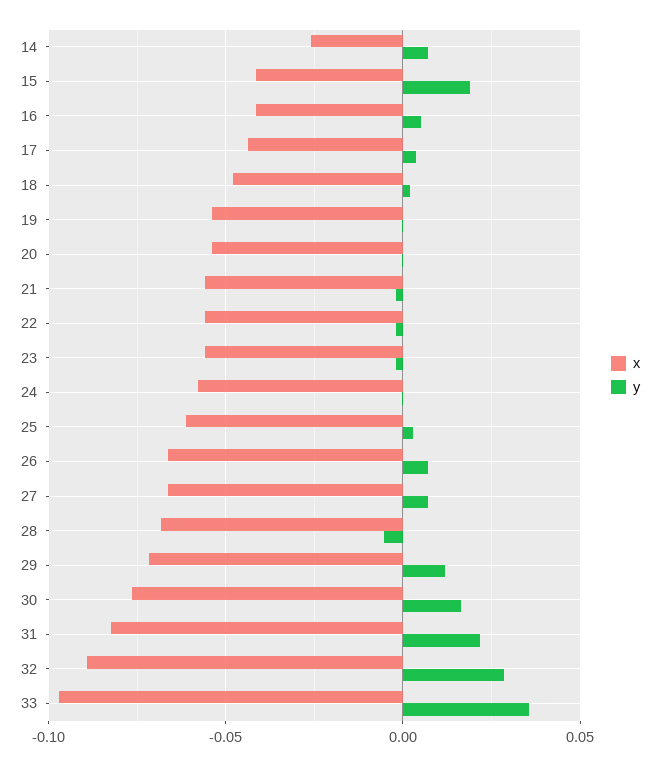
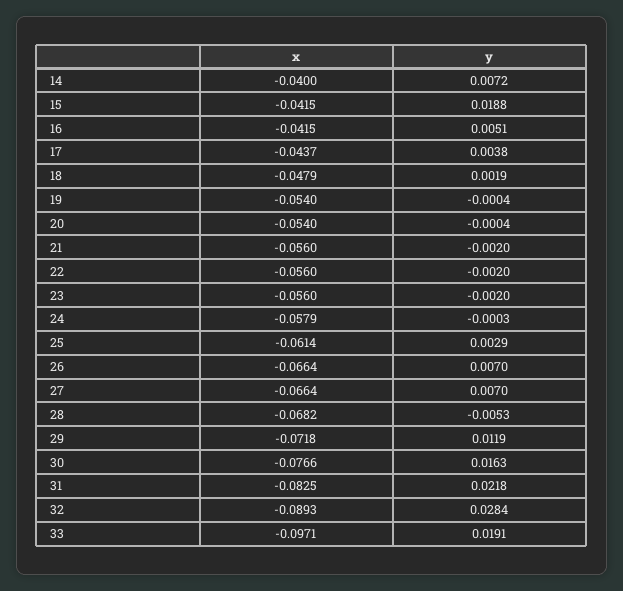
  {
    "x": {
-     "14": -0.025,
+     "14": -0.04,
      "15": -0.0415,
      "16": -0.0415,
      "17": -0.0437,
      "18": -0.0479,
      "19": -0.054,
      "20": -0.054,
      "21": -0.056,
      "22": -0.056,
      "23": -0.056,
      "24": -0.0579,
      "25": -0.0614,
      "26": -0.0664,
      "27": -0.0664,
      "28": -0.0682,
      "29": -0.0718,
      "30": -0.0766,
      "31": -0.0825,
      "32": -0.0893,
      "33": -0.0971
    },
    "y": {
      "14": 0.0072,
      "15": 0.0188,
      "16": 0.0051,
      "17": 0.0038,
      "18": 0.0019,
      "19": -0.0004,
      "20": -0.0004,
      "21": -0.002,
      "22": -0.002,
      "23": -0.002,
      "24": -0.0003,
      "25": 0.0029,
      "26": 0.007,
      "27": 0.007,
      "28": -0.0053,
      "29": 0.0119,
      "30": 0.0163,
      "31": 0.0218,
      "32": 0.0284,
-     "33": 0.035
+     "33": 0.0191
    }
  }

